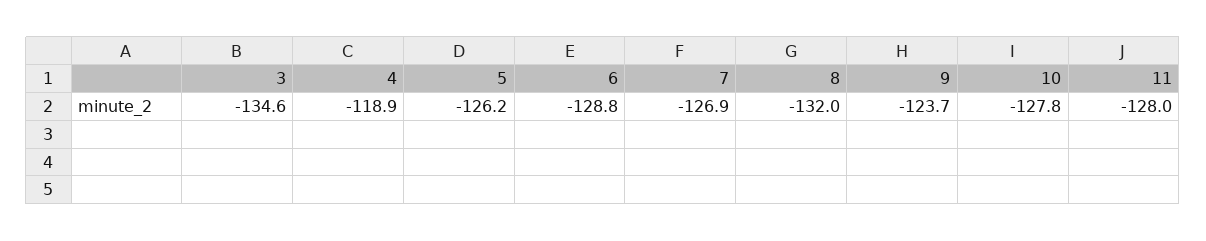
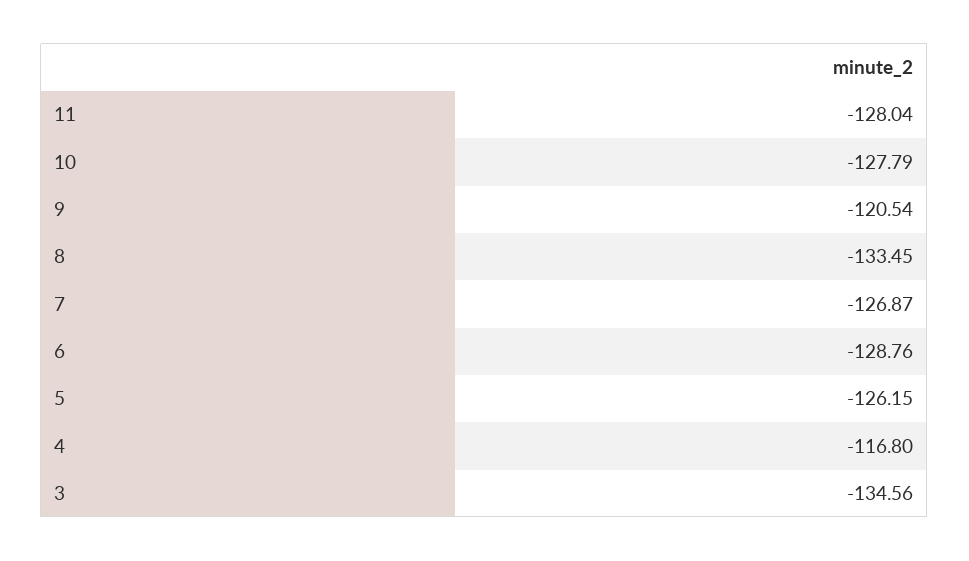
  {
    "3": -134.56,
-   "4": -118.9,
+   "4": -116.8,
    "5": -126.15,
    "6": -128.76,
    "7": -126.87,
-   "8": -132,
+   "8": -133.45,
-   "9": -123.7,
+   "9": -120.54,
    "10": -127.79,
    "11": -128.04
  }

